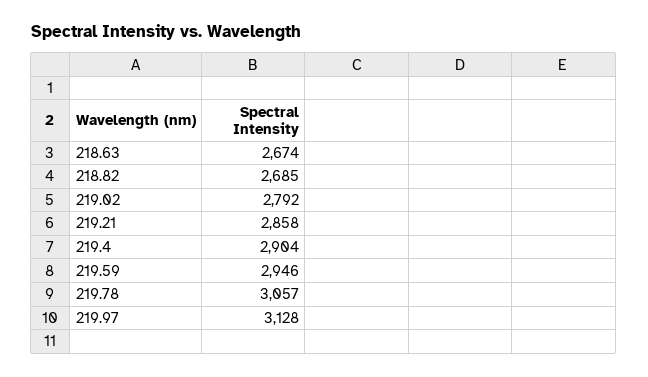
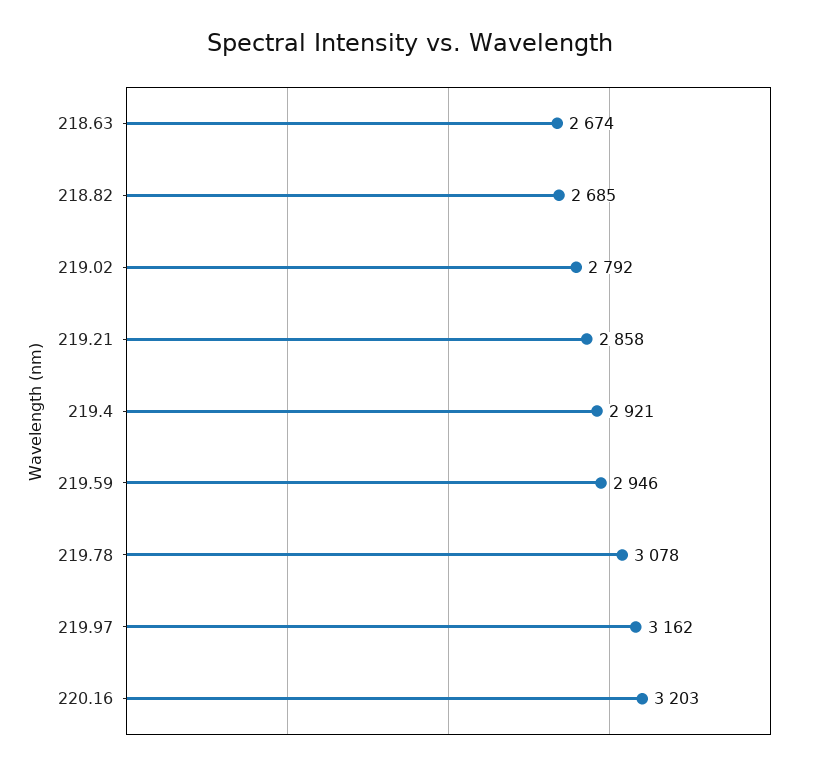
  {
    "218.63": 2674,
    "218.82": 2685,
    "219.02": 2792,
    "219.21": 2858,
-   "219.4": 2904,
+   "219.4": 2921,
    "219.59": 2946,
-   "219.78": 3057,
+   "219.78": 3078,
-   "219.97": 3128
+   "219.97": 3162,
+   "220.16": 3203
  }

